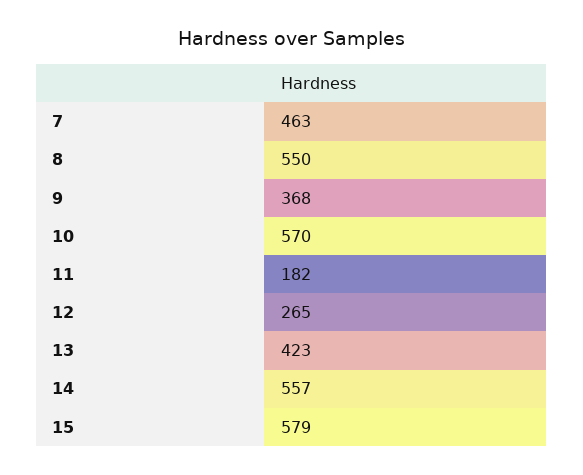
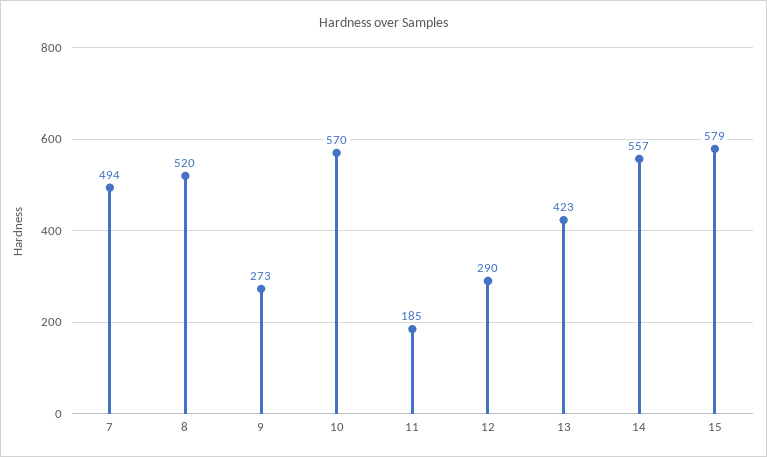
  {
-   "7": 463,
+   "7": 494,
-   "8": 550,
+   "8": 520,
-   "9": 368,
+   "9": 273,
    "10": 570,
-   "11": 182,
+   "11": 185,
-   "12": 265,
+   "12": 290,
    "13": 423,
    "14": 557,
    "15": 579
  }

